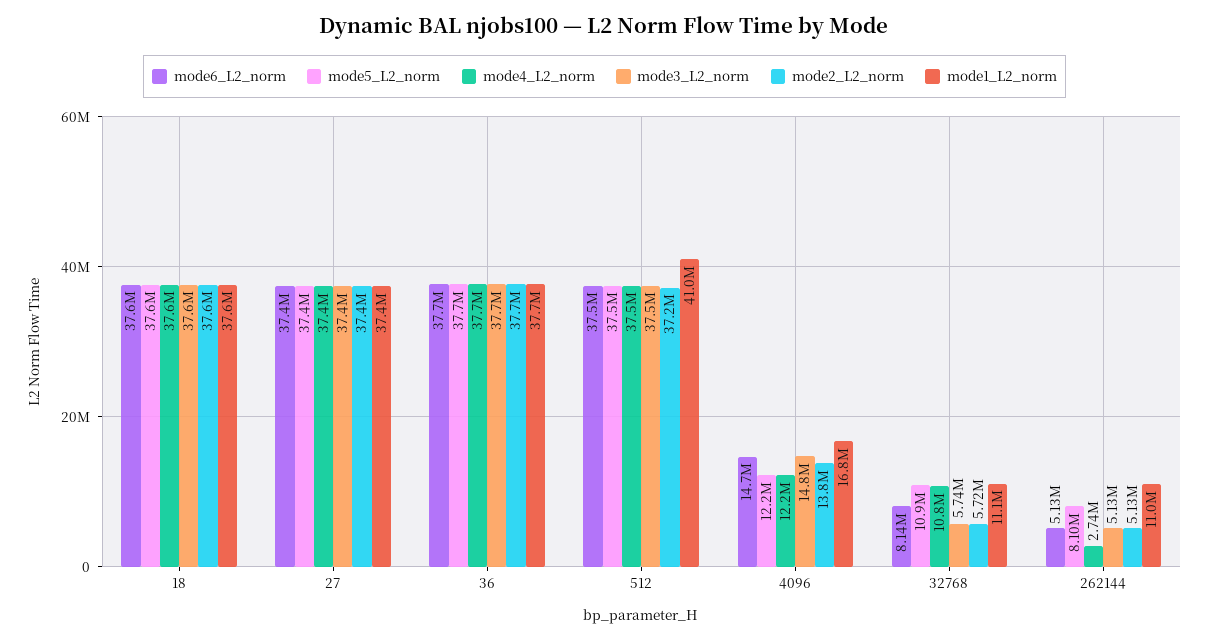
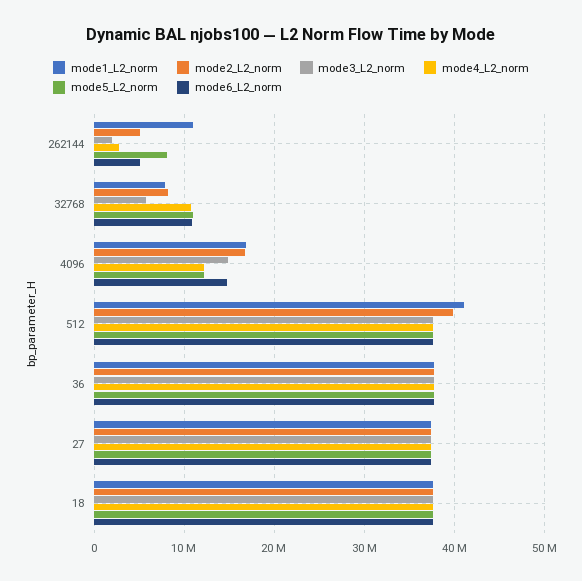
  {
    "mode6_L2_norm": {
      "18": 37600000,
      "27": 37400000,
      "36": 37700000,
      "512": 37500000,
      "4096": 14700000,
-     "32768": 8140000,
+     "32768": 11000000,
      "262144": 5130000
    },
    "mode5_L2_norm": {
      "18": 37600000,
      "27": 37400000,
      "36": 37700000,
      "512": 37500000,
      "4096": 12200000,
      "32768": 10900000,
      "262144": 8100000
    },
    "mode4_L2_norm": {
      "18": 37600000,
      "27": 37400000,
      "36": 37700000,
      "512": 37500000,
      "4096": 12200000,
      "32768": 10800000,
      "262144": 2740000
    },
    "mode3_L2_norm": {
      "18": 37600000,
      "27": 37400000,
      "36": 37700000,
      "512": 37500000,
      "4096": 14800000,
      "32768": 5740000,
-     "262144": 5130000
+     "262144": 2000000
    },
    "mode2_L2_norm": {
      "18": 37600000,
      "27": 37400000,
      "36": 37700000,
-     "512": 37200000,
+     "512": 40000000,
-     "4096": 13800000,
+     "4096": 17000000,
-     "32768": 5720000,
+     "32768": 8000000,
      "262144": 5130000
    },
    "mode1_L2_norm": {
      "18": 37600000,
      "27": 37400000,
      "36": 37700000,
      "512": 41000000,
      "4096": 16800000,
-     "32768": 11100000,
+     "32768": 8000000,
      "262144": 11000000
    }
  }

